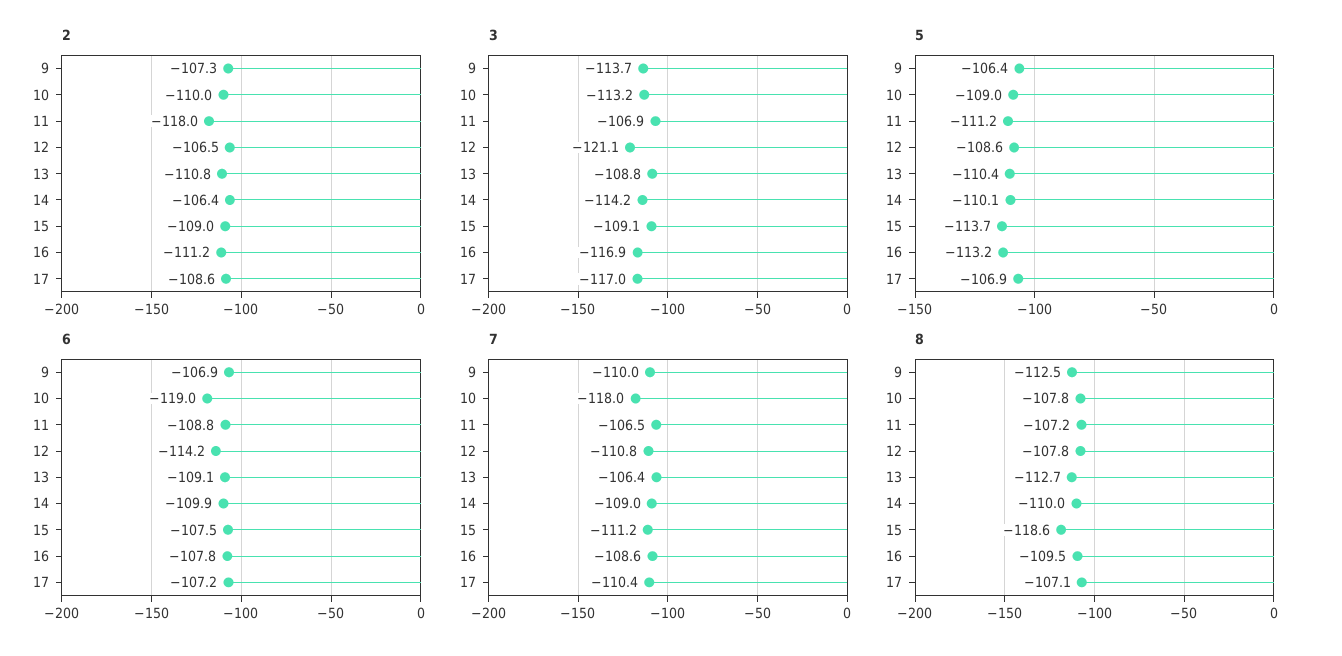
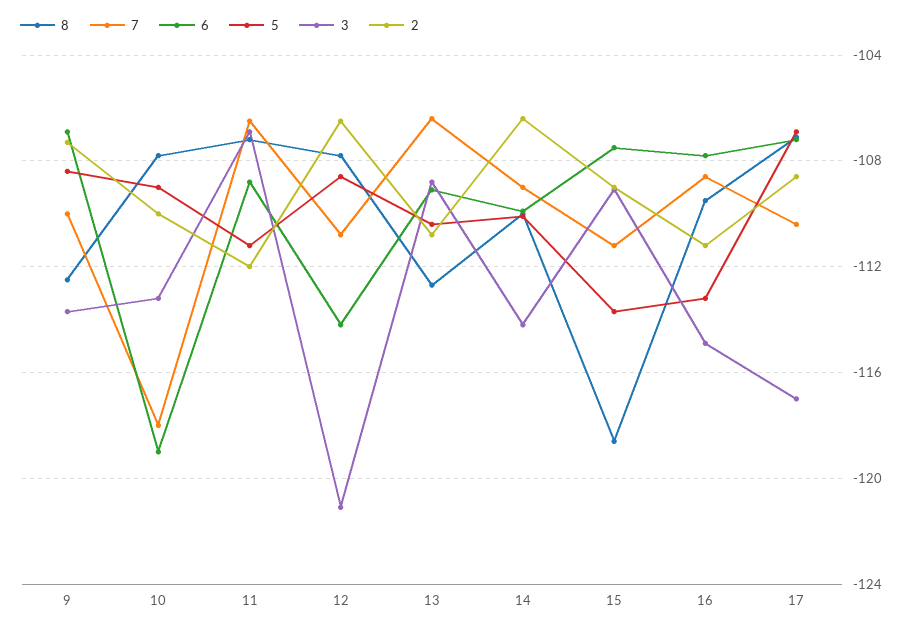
  {
    "2": {
      "9": -107.3,
      "10": -110,
-     "11": -118,
+     "11": -112,
      "12": -106.5,
      "13": -110.8,
      "14": -106.4,
      "15": -109,
      "16": -111.2,
      "17": -108.6
    },
    "3": {
      "9": -113.7,
      "10": -113.2,
      "11": -106.9,
      "12": -121.1,
      "13": -108.8,
      "14": -114.2,
      "15": -109.1,
-     "16": -116.9,
+     "16": -115,
      "17": -117
    },
    "5": {
-     "9": -106.4,
+     "9": -108.5,
      "10": -109,
      "11": -111.2,
      "12": -108.6,
      "13": -110.4,
      "14": -110.1,
      "15": -113.7,
      "16": -113.2,
      "17": -106.9
    },
    "6": {
      "9": -106.9,
      "10": -119,
      "11": -108.8,
      "12": -114.2,
      "13": -109.1,
      "14": -109.9,
      "15": -107.5,
      "16": -107.8,
      "17": -107.2
    },
    "7": {
      "9": -110,
      "10": -118,
      "11": -106.5,
      "12": -110.8,
      "13": -106.4,
      "14": -109,
      "15": -111.2,
      "16": -108.6,
      "17": -110.4
    },
    "8": {
      "9": -112.5,
      "10": -107.8,
      "11": -107.2,
      "12": -107.8,
      "13": -112.7,
      "14": -110,
      "15": -118.6,
      "16": -109.5,
      "17": -107.1
    }
  }

